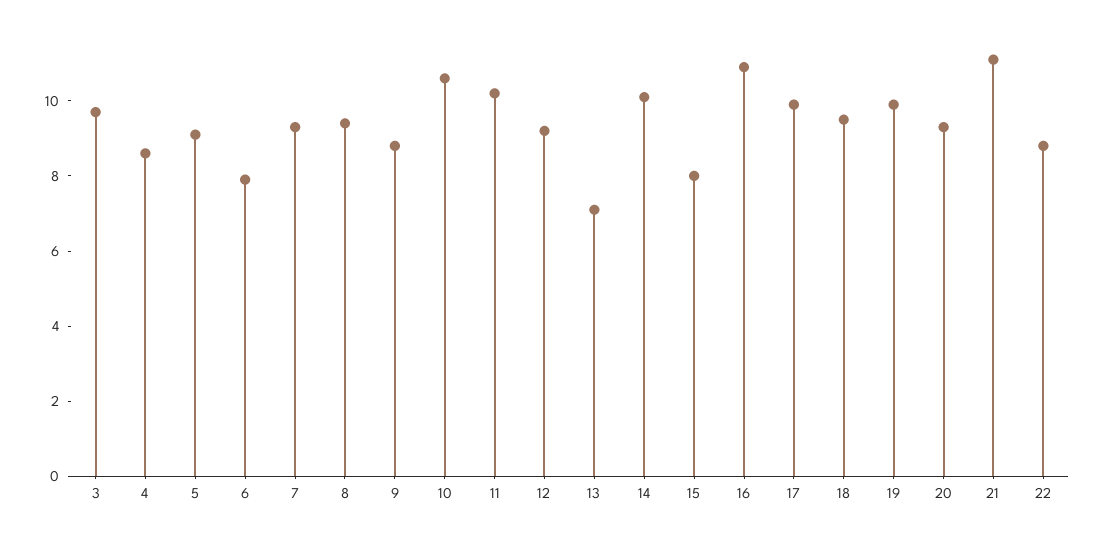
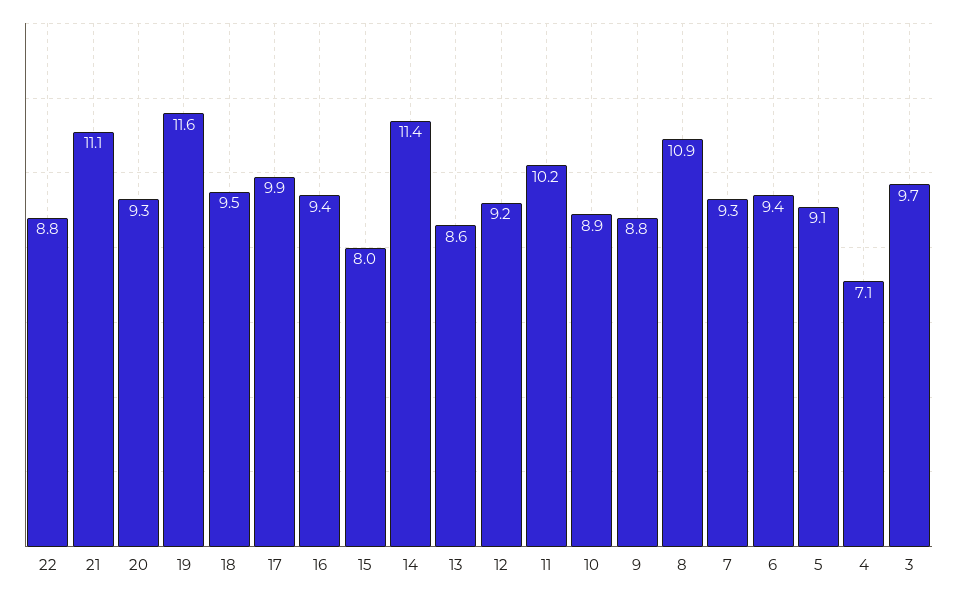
  {
    "3": 9.7,
-   "4": 8.5,
+   "4": 7.1,
    "5": 9.1,
-   "6": 8,
+   "6": 9.4,
    "7": 9.3,
-   "8": 9.5,
+   "8": 10.9,
    "9": 8.8,
-   "10": 10.5,
+   "10": 8.9,
    "11": 10.2,
    "12": 9.2,
-   "13": 7,
+   "13": 8.6,
-   "14": 10,
+   "14": 11.4,
    "15": 8,
-   "16": 11,
+   "16": 9.4,
    "17": 9.9,
    "18": 9.5,
-   "19": 10,
+   "19": 11.6,
    "20": 9.3,
    "21": 11.1,
    "22": 8.8
  }

